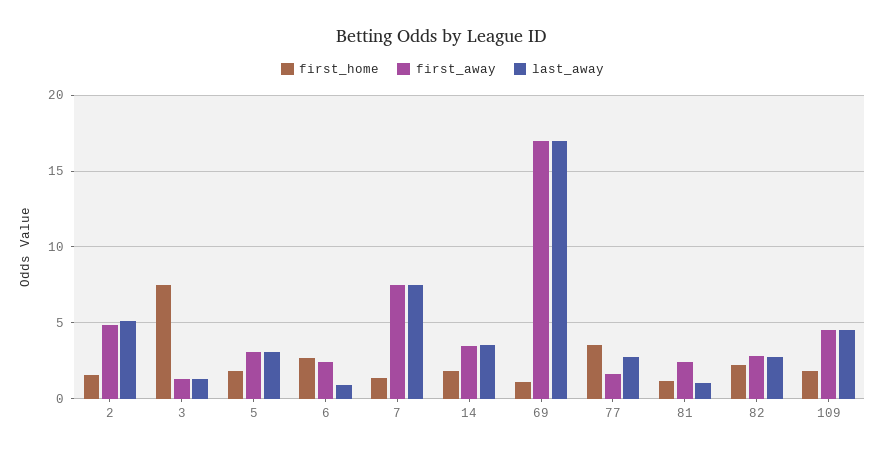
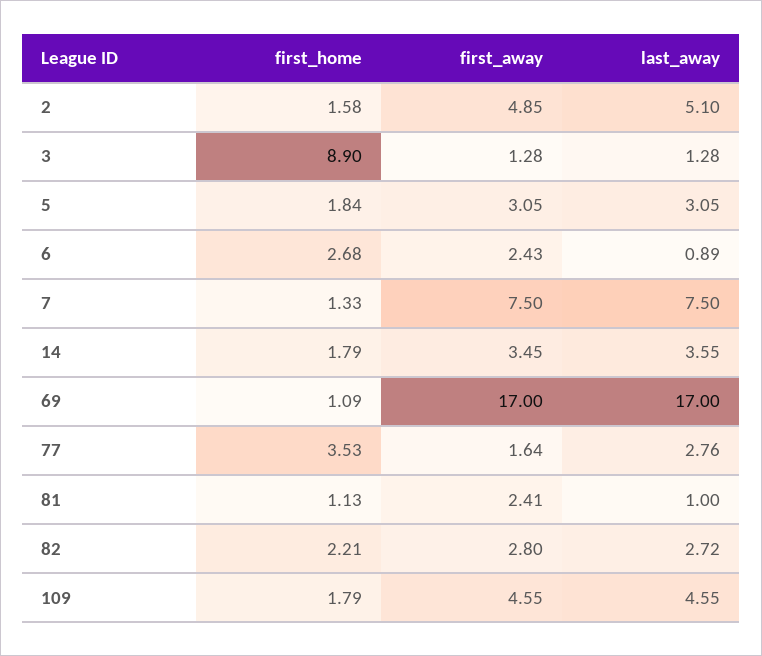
  {
    "first_home": {
      "2": 1.58,
-     "3": 7.5,
+     "3": 8.9,
      "5": 1.84,
      "6": 2.68,
      "7": 1.33,
      "14": 1.79,
      "69": 1.09,
      "77": 3.53,
      "81": 1.13,
      "82": 2.21,
      "109": 1.79
    },
    "first_away": {
      "2": 4.85,
      "3": 1.28,
      "5": 3.05,
      "6": 2.43,
      "7": 7.5,
      "14": 3.45,
      "69": 17,
      "77": 1.64,
      "81": 2.41,
      "82": 2.8,
      "109": 4.55
    },
    "last_away": {
      "2": 5.1,
      "3": 1.28,
      "5": 3.05,
      "6": 0.89,
      "7": 7.5,
      "14": 3.55,
      "69": 17,
      "77": 2.76,
      "81": 1,
      "82": 2.72,
      "109": 4.55
    }
  }

